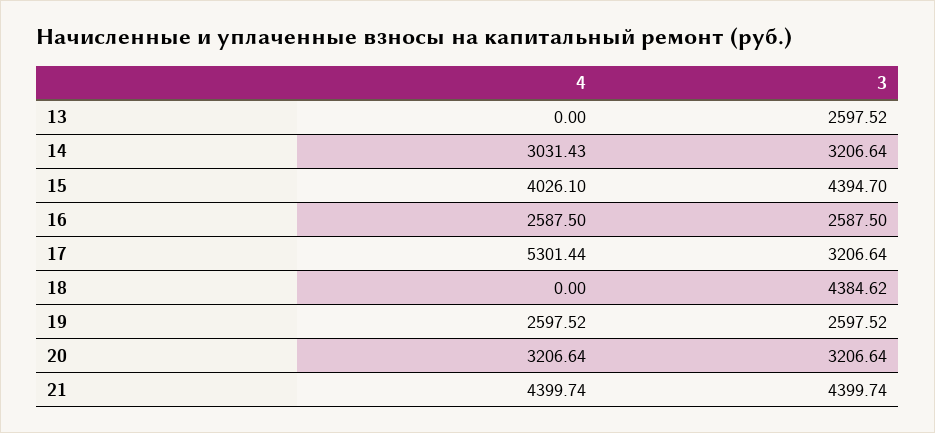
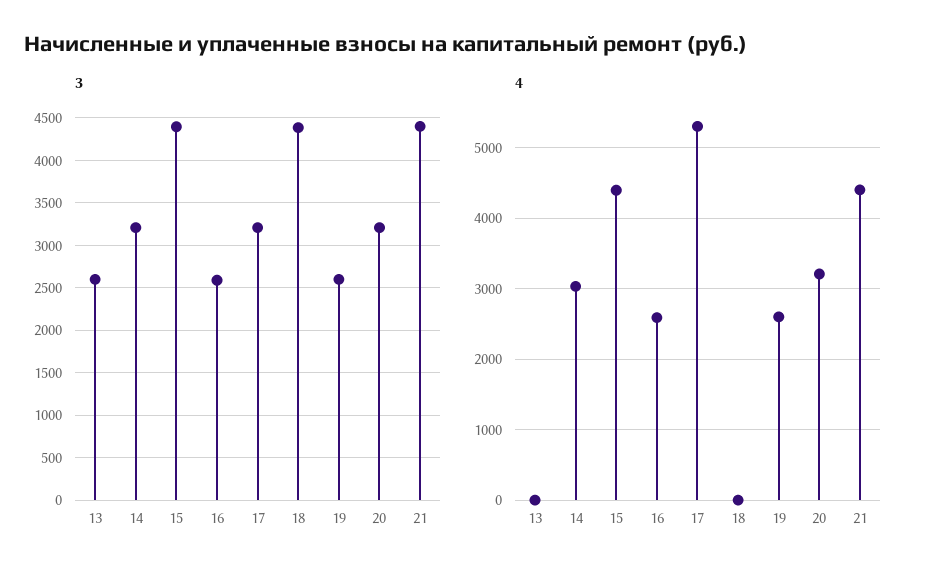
  {
    "4": {
      "13": 0,
      "14": 3031.43,
-     "15": 4026.1,
+     "15": 4400,
      "16": 2587.5,
      "17": 5301.44,
      "18": 0,
      "19": 2597.52,
      "20": 3206.64,
      "21": 4399.74
    },
    "3": {
      "13": 2597.52,
      "14": 3206.64,
      "15": 4394.7,
      "16": 2587.5,
      "17": 3206.64,
      "18": 4384.62,
      "19": 2597.52,
      "20": 3206.64,
      "21": 4399.74
    }
  }

